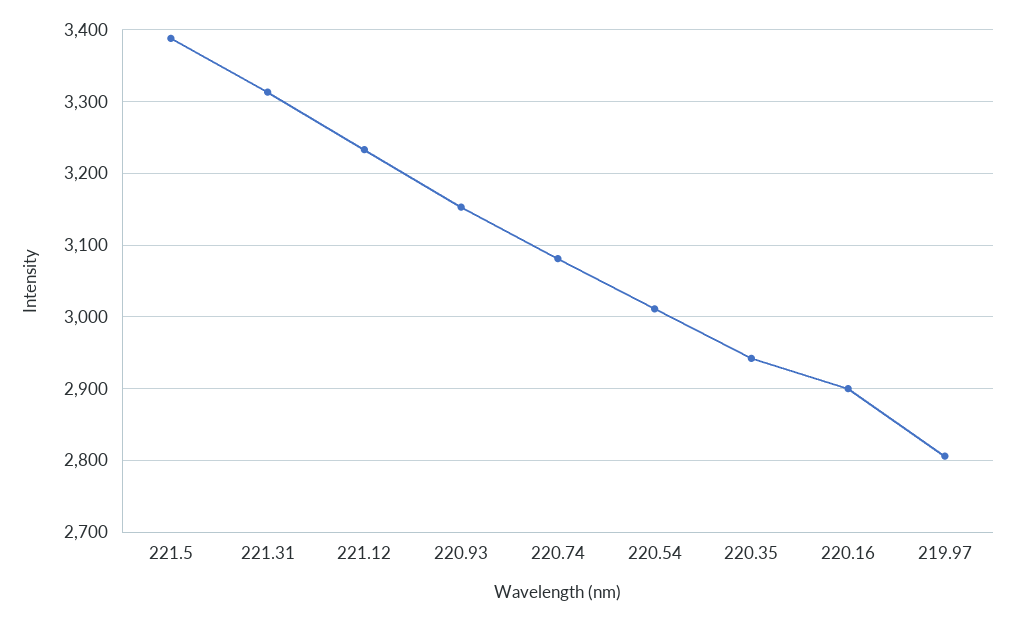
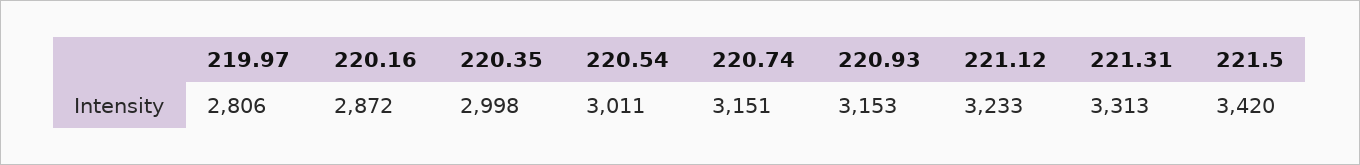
  {
-   "221.5": 3390,
+   "221.5": 3420,
    "221.31": 3313,
    "221.12": 3233,
    "220.93": 3153,
-   "220.74": 3080,
+   "220.74": 3151,
    "220.54": 3011,
-   "220.35": 2940,
+   "220.35": 2998,
-   "220.16": 2900,
+   "220.16": 2872,
    "219.97": 2806
  }

